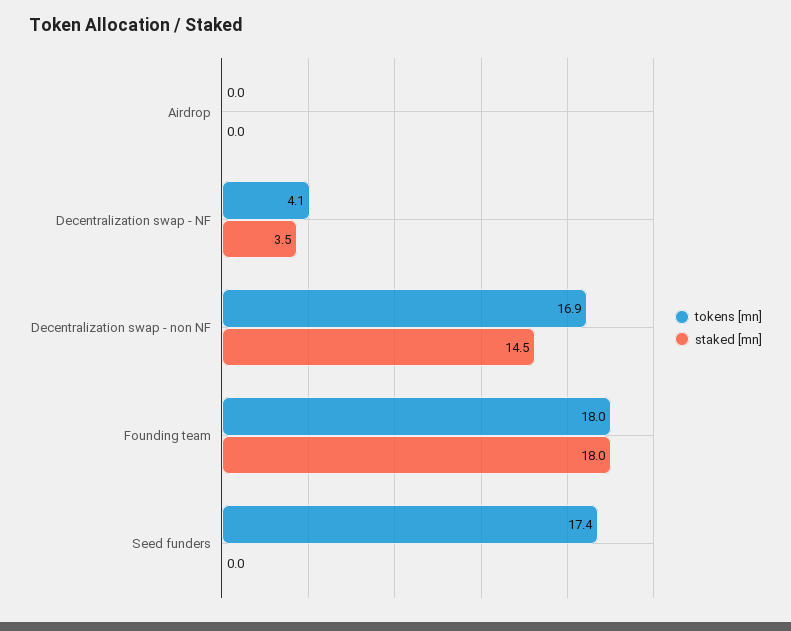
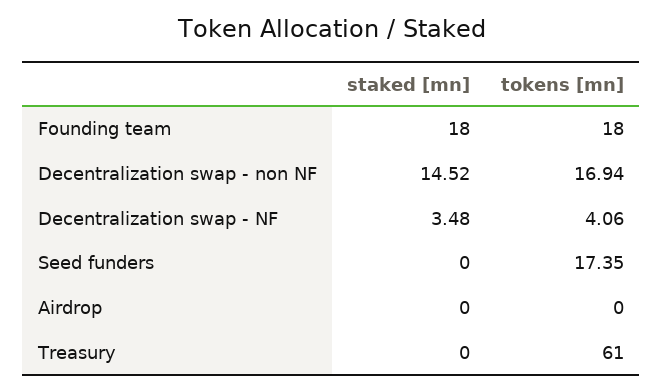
  {
    "tokens [mn]": {
      "Airdrop": 0,
      "Decentralization swap - NF": 4.06,
      "Decentralization swap - non NF": 16.94,
      "Founding team": 18,
-     "Seed funders": 17.35
+     "Seed funders": 17.35,
+     "Treasury": 61
    },
    "staked [mn]": {
      "Airdrop": 0,
      "Decentralization swap - NF": 3.48,
      "Decentralization swap - non NF": 14.52,
      "Founding team": 18,
-     "Seed funders": 0
+     "Seed funders": 0,
+     "Treasury": 0
    }
  }

